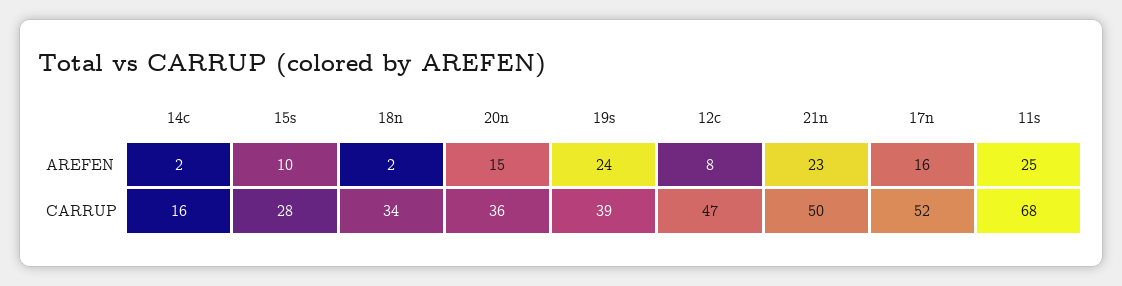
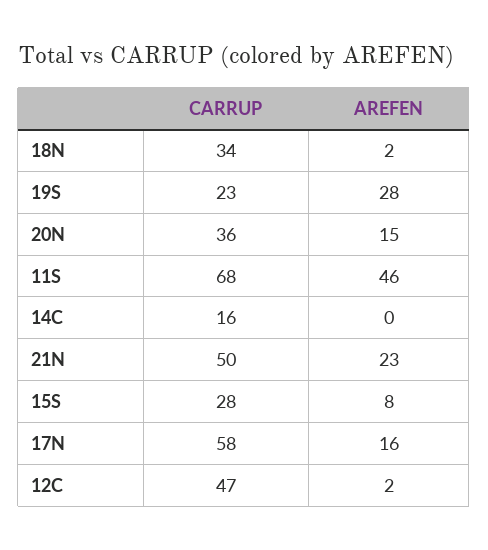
  {
    "14c": {
-     "AREFEN": 2,
+     "AREFEN": 0,
      "CARRUP": 16
    },
    "15s": {
-     "AREFEN": 10,
+     "AREFEN": 8,
      "CARRUP": 28
    },
    "18n": {
      "AREFEN": 2,
      "CARRUP": 34
    },
    "20n": {
      "AREFEN": 15,
      "CARRUP": 36
    },
    "19s": {
-     "AREFEN": 24,
+     "AREFEN": 28,
-     "CARRUP": 39
+     "CARRUP": 23
    },
    "12c": {
-     "AREFEN": 8,
+     "AREFEN": 2,
      "CARRUP": 47
    },
    "21n": {
      "AREFEN": 23,
      "CARRUP": 50
    },
    "17n": {
      "AREFEN": 16,
-     "CARRUP": 52
+     "CARRUP": 58
    },
    "11s": {
-     "AREFEN": 25,
+     "AREFEN": 46,
      "CARRUP": 68
    }
  }

